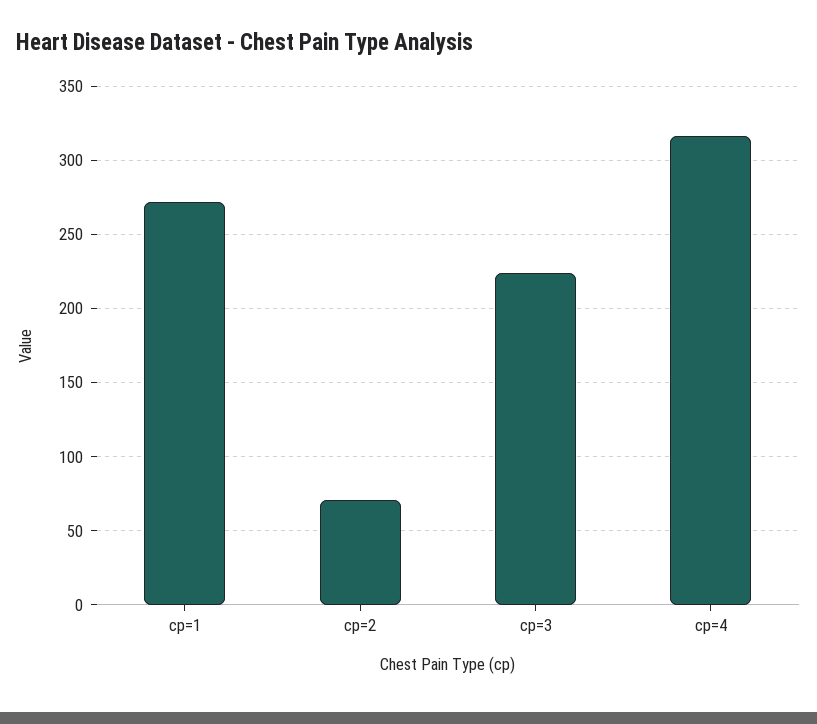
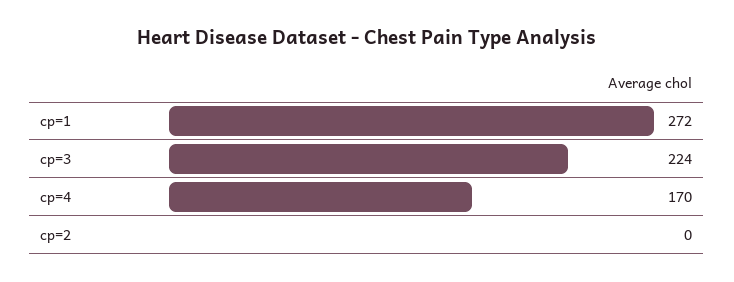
  {
    "cp=1": 272,
-   "cp=2": 70,
+   "cp=2": 0,
    "cp=3": 224,
-   "cp=4": 315
+   "cp=4": 170
  }

